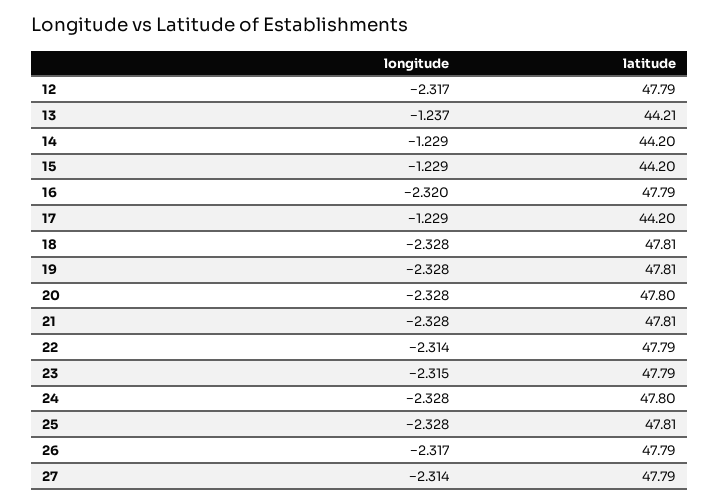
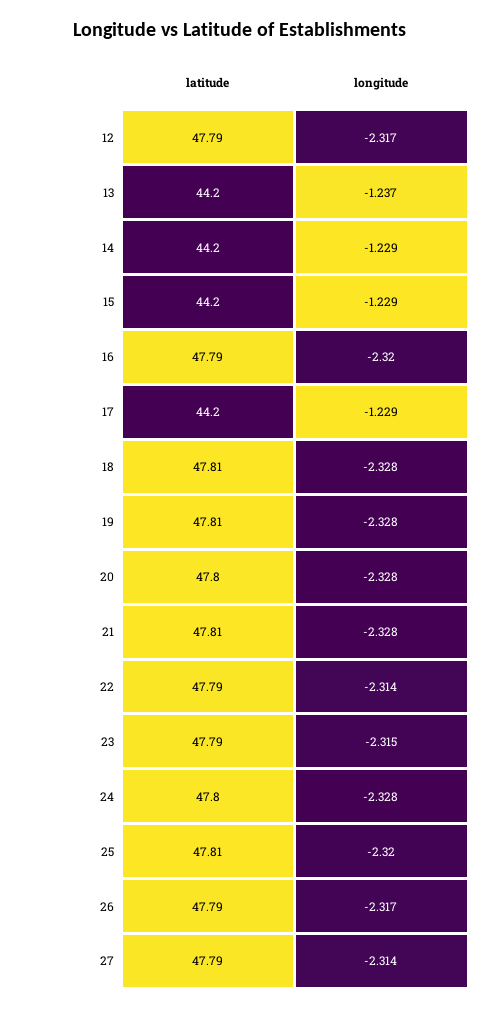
  {
    "longitude": {
      "12": -2.317,
      "13": -1.237,
      "14": -1.229,
      "15": -1.229,
      "16": -2.32,
      "17": -1.229,
      "18": -2.328,
      "19": -2.328,
      "20": -2.328,
      "21": -2.328,
      "22": -2.314,
      "23": -2.315,
      "24": -2.328,
-     "25": -2.328,
+     "25": -2.32,
      "26": -2.317,
      "27": -2.314
    },
    "latitude": {
      "12": 47.79,
-     "13": 44.21,
+     "13": 44.2,
      "14": 44.2,
      "15": 44.2,
      "16": 47.79,
      "17": 44.2,
      "18": 47.81,
      "19": 47.81,
      "20": 47.8,
      "21": 47.81,
      "22": 47.79,
      "23": 47.79,
      "24": 47.8,
      "25": 47.81,
      "26": 47.79,
      "27": 47.79
    }
  }

